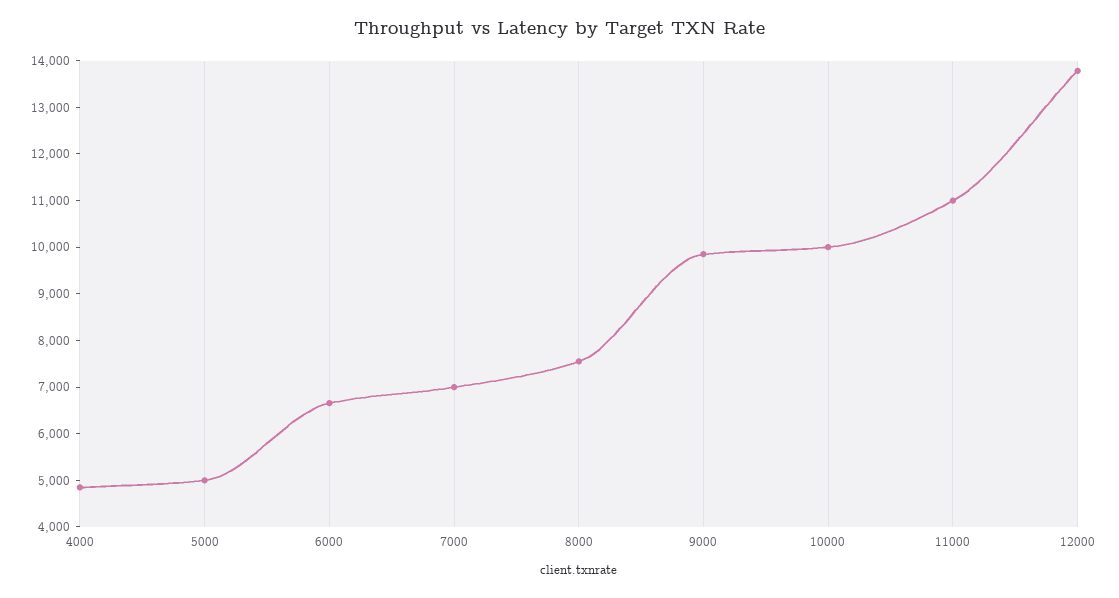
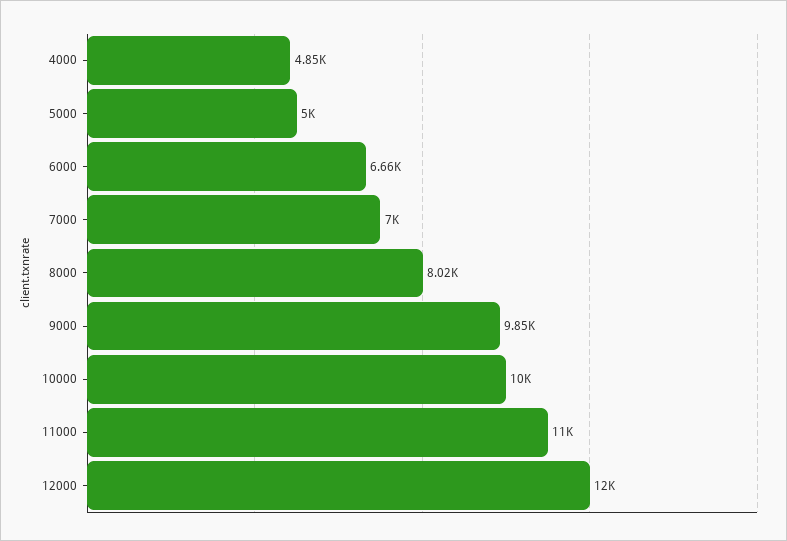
  {
    "4000": 4850,
    "5000": 5000,
    "6000": 6660,
    "7000": 7000,
-   "8000": 7600,
+   "8000": 8020,
    "9000": 9850,
    "10000": 10000,
    "11000": 11000,
-   "12000": 13800
+   "12000": 12000
  }

